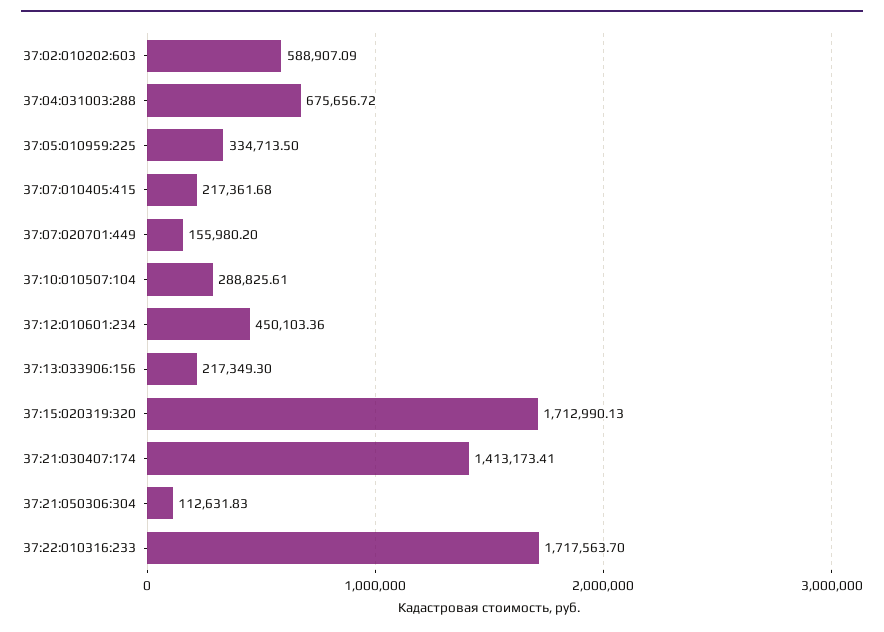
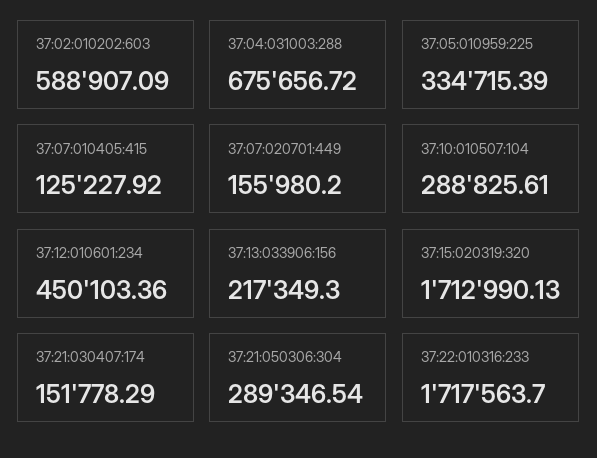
  {
    "37:02:010202:603": 588907.09,
    "37:04:031003:288": 675656.72,
-   "37:05:010959:225": 334713.5,
+   "37:05:010959:225": 334715.39,
-   "37:07:010405:415": 217361.68,
+   "37:07:010405:415": 125227.92,
    "37:07:020701:449": 155980.2,
    "37:10:010507:104": 288825.61,
    "37:12:010601:234": 450103.36,
    "37:13:033906:156": 217349.3,
    "37:15:020319:320": 1712990.13,
-   "37:21:030407:174": 1413173.41,
+   "37:21:030407:174": 151778.29,
-   "37:21:050306:304": 112631.83,
+   "37:21:050306:304": 289346.54,
    "37:22:010316:233": 1717563.7
  }

